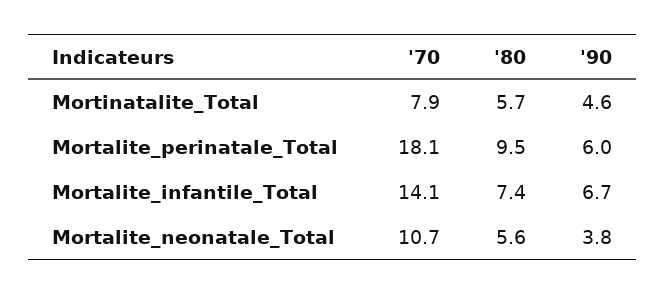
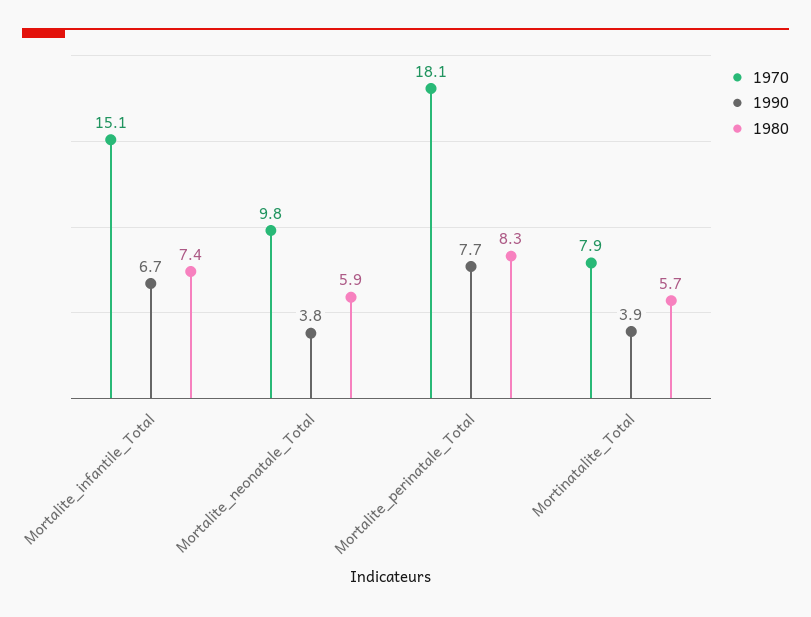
  {
    "'70": {
      "Mortinatalite_Total": 7.9,
      "Mortalite_perinatale_Total": 18.1,
-     "Mortalite_infantile_Total": 14.1,
+     "Mortalite_infantile_Total": 15.1,
-     "Mortalite_neonatale_Total": 10.7
+     "Mortalite_neonatale_Total": 9.8
    },
    "'80": {
      "Mortinatalite_Total": 5.7,
-     "Mortalite_perinatale_Total": 9.5,
+     "Mortalite_perinatale_Total": 8.3,
      "Mortalite_infantile_Total": 7.4,
-     "Mortalite_neonatale_Total": 5.6
+     "Mortalite_neonatale_Total": 5.9
    },
    "'90": {
-     "Mortinatalite_Total": 4.6,
+     "Mortinatalite_Total": 3.9,
-     "Mortalite_perinatale_Total": 6,
+     "Mortalite_perinatale_Total": 7.7,
      "Mortalite_infantile_Total": 6.7,
      "Mortalite_neonatale_Total": 3.8
    }
  }

